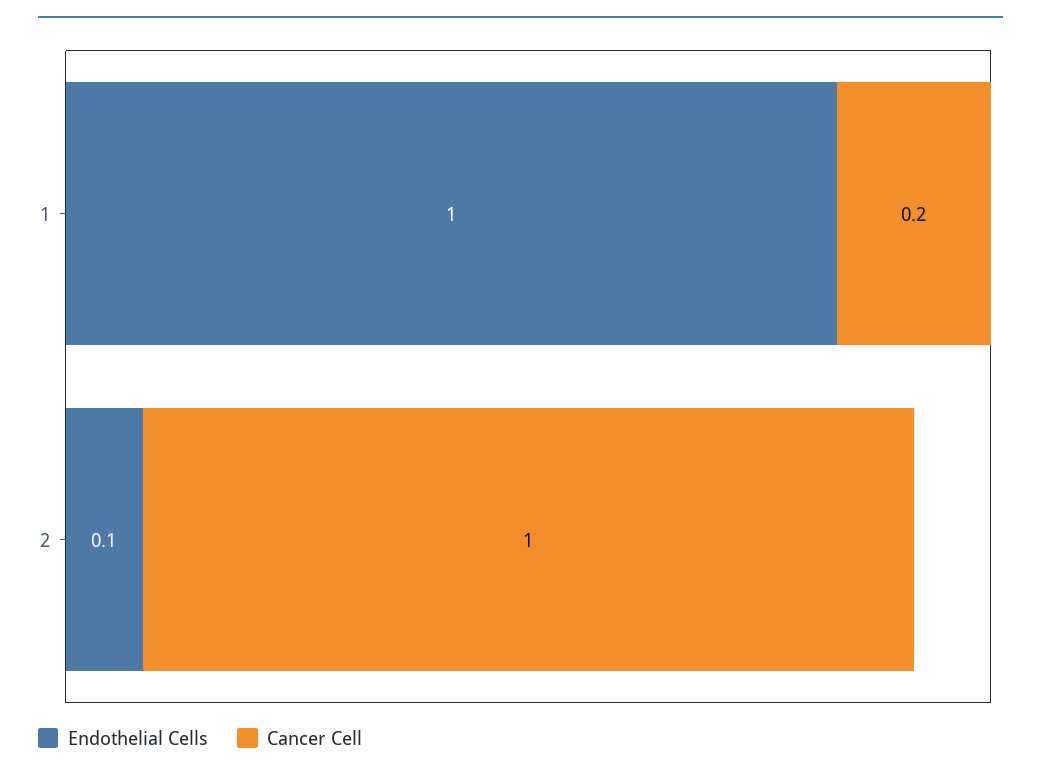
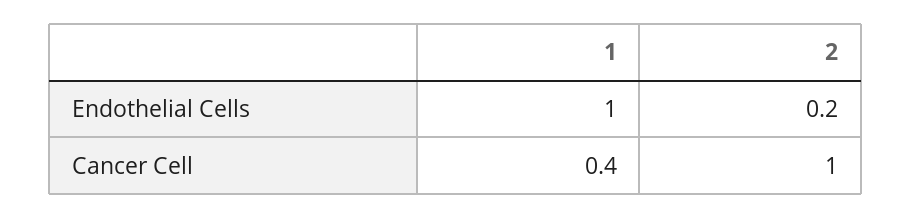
  {
    "Endothelial Cells": {
      "1": 1,
-     "2": 0.1
+     "2": 0.2
    },
    "Cancer Cell": {
-     "1": 0.2,
+     "1": 0.4,
      "2": 1
    }
  }

